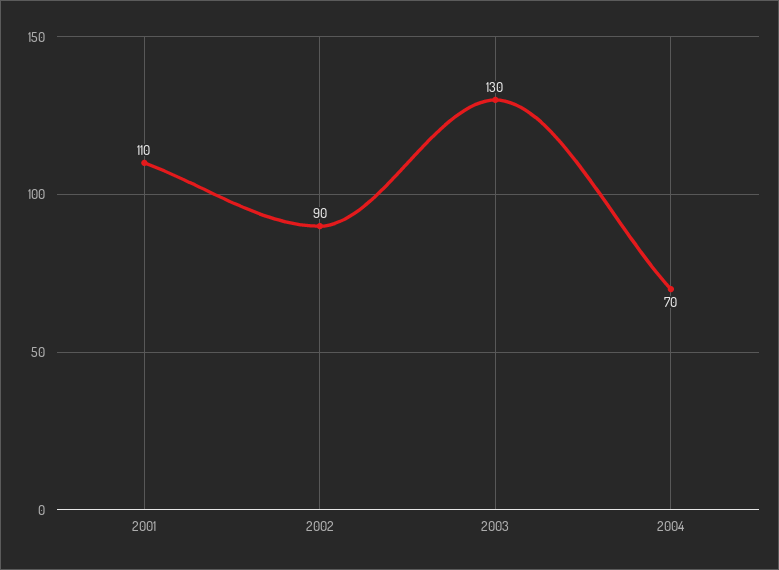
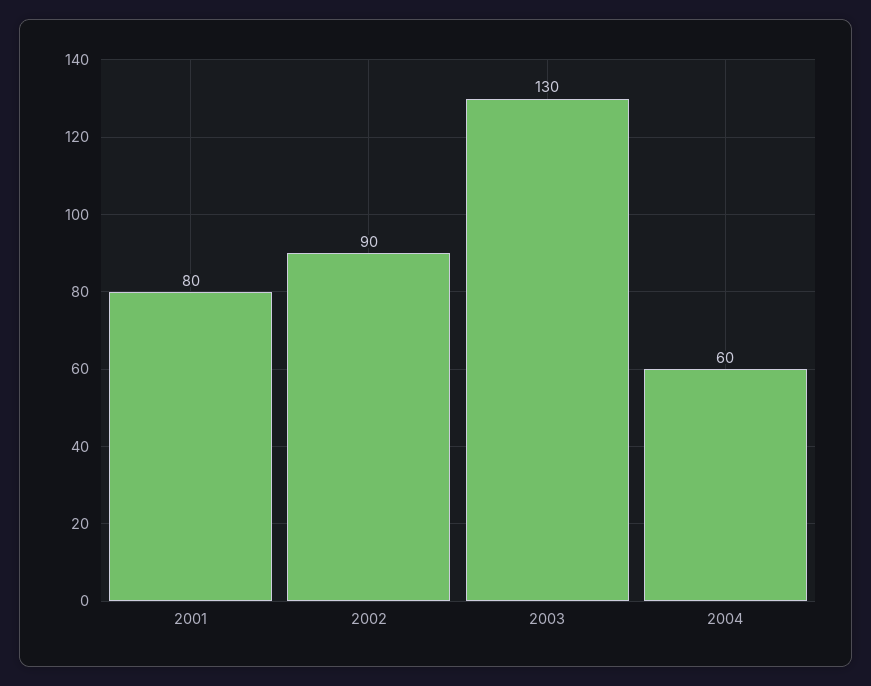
  {
-   "2001": 110,
+   "2001": 80,
    "2002": 90,
    "2003": 130,
-   "2004": 70
+   "2004": 60
  }

